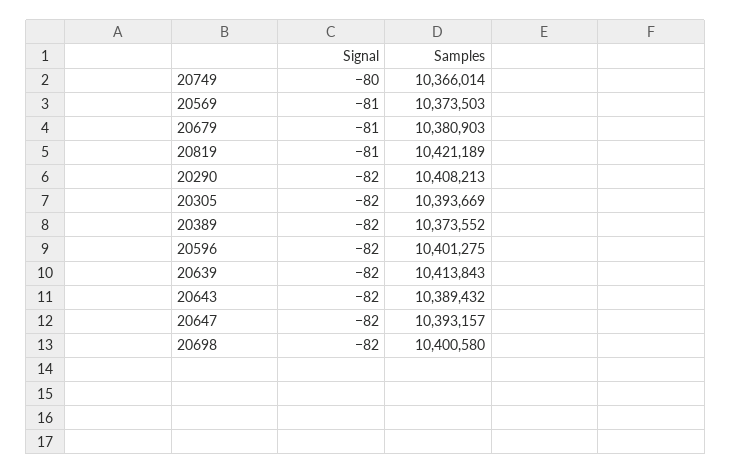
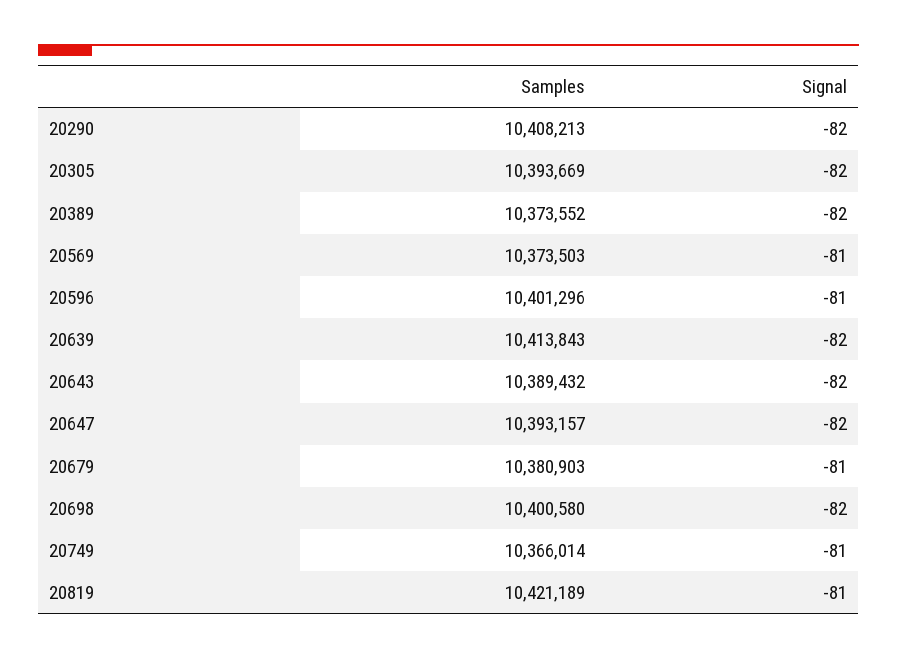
  {
    "Signal": {
-     "20749": -80,
+     "20749": -81,
      "20569": -81,
      "20679": -81,
      "20819": -81,
      "20290": -82,
      "20305": -82,
      "20389": -82,
-     "20596": -82,
+     "20596": -81,
      "20639": -82,
      "20643": -82,
      "20647": -82,
      "20698": -82
    },
    "Samples": {
      "20749": 10366014,
      "20569": 10373503,
      "20679": 10380903,
      "20819": 10421189,
      "20290": 10408213,
      "20305": 10393669,
      "20389": 10373552,
-     "20596": 10401275,
+     "20596": 10401296,
      "20639": 10413843,
      "20643": 10389432,
      "20647": 10393157,
      "20698": 10400580
    }
  }

